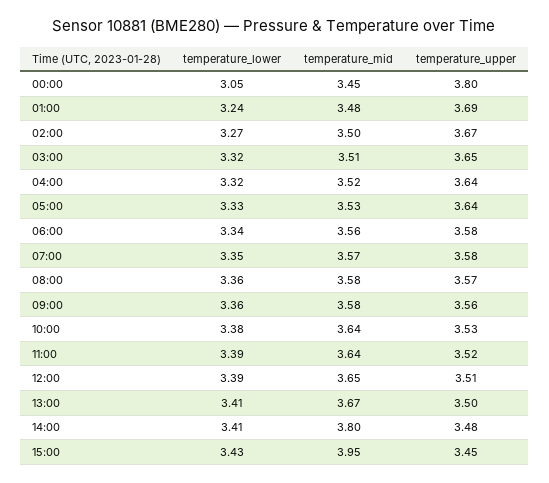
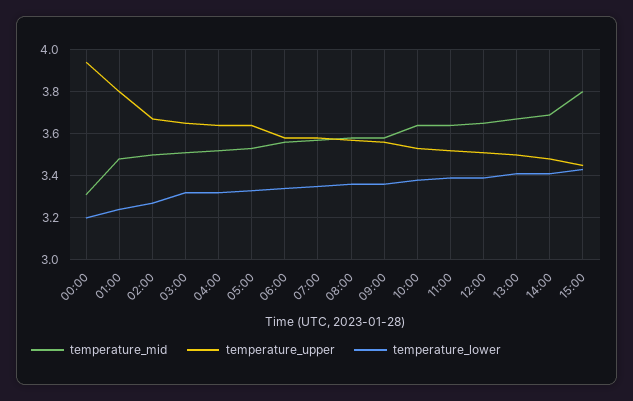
  {
    "temperature_lower": {
-     "00:00": 3.05,
+     "00:00": 3.2,
      "01:00": 3.24,
      "02:00": 3.27,
      "03:00": 3.32,
      "04:00": 3.32,
      "05:00": 3.33,
      "06:00": 3.34,
      "07:00": 3.35,
      "08:00": 3.36,
      "09:00": 3.36,
      "10:00": 3.38,
      "11:00": 3.39,
      "12:00": 3.39,
      "13:00": 3.41,
      "14:00": 3.41,
      "15:00": 3.43
    },
    "temperature_mid": {
-     "00:00": 3.45,
+     "00:00": 3.3,
      "01:00": 3.48,
      "02:00": 3.5,
      "03:00": 3.51,
      "04:00": 3.52,
      "05:00": 3.53,
      "06:00": 3.56,
      "07:00": 3.57,
      "08:00": 3.58,
      "09:00": 3.58,
      "10:00": 3.64,
      "11:00": 3.64,
      "12:00": 3.65,
      "13:00": 3.67,
-     "14:00": 3.8,
+     "14:00": 3.7,
-     "15:00": 3.95
+     "15:00": 3.8
    },
    "temperature_upper": {
-     "00:00": 3.8,
+     "00:00": 3.95,
-     "01:00": 3.69,
+     "01:00": 3.8,
      "02:00": 3.67,
      "03:00": 3.65,
      "04:00": 3.64,
      "05:00": 3.64,
      "06:00": 3.58,
      "07:00": 3.58,
      "08:00": 3.57,
      "09:00": 3.56,
      "10:00": 3.53,
      "11:00": 3.52,
      "12:00": 3.51,
      "13:00": 3.5,
      "14:00": 3.48,
      "15:00": 3.45
    }
  }

